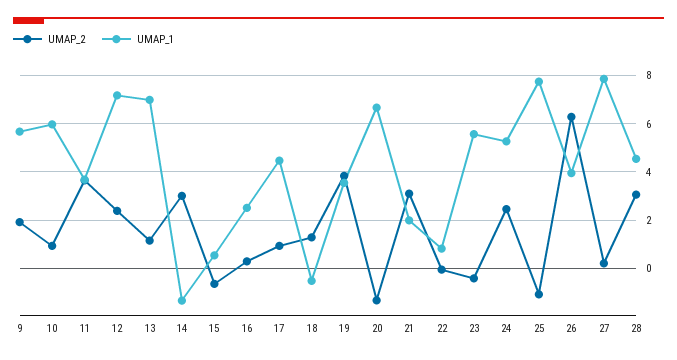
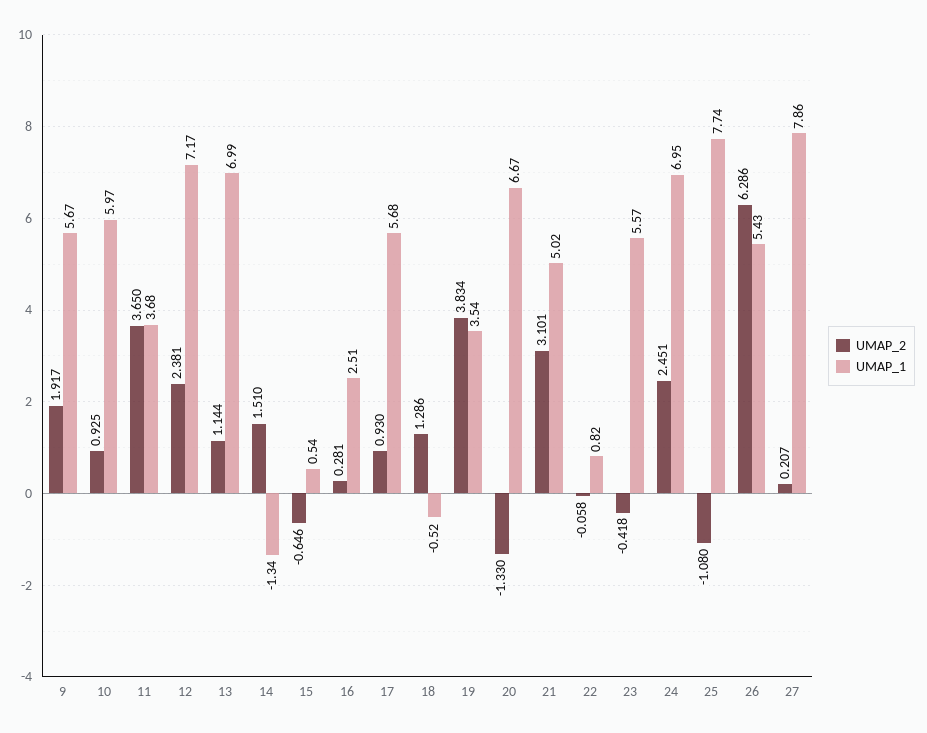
  {
    "UMAP_2": {
      "9": 1.917,
      "10": 0.925,
      "11": 3.65,
      "12": 2.381,
      "13": 1.144,
-     "14": 3,
+     "14": 1.51,
      "15": -0.646,
      "16": 0.281,
      "17": 0.93,
      "18": 1.286,
      "19": 3.834,
      "20": -1.33,
      "21": 3.101,
      "22": -0.058,
      "23": -0.418,
      "24": 2.451,
      "25": -1.08,
      "26": 6.286,
-     "27": 0.207,
+     "27": 0.207
-     "28": 3
    },
    "UMAP_1": {
      "9": 5.67,
      "10": 5.97,
      "11": 3.68,
      "12": 7.17,
      "13": 6.99,
      "14": -1.34,
      "15": 0.54,
      "16": 2.51,
-     "17": 4.5,
+     "17": 5.68,
      "18": -0.52,
      "19": 3.54,
      "20": 6.67,
-     "21": 2,
+     "21": 5.02,
      "22": 0.82,
      "23": 5.57,
-     "24": 5.25,
+     "24": 6.95,
      "25": 7.74,
-     "26": 4,
+     "26": 5.43,
-     "27": 7.86,
+     "27": 7.86
-     "28": 4.5
    }
  }

